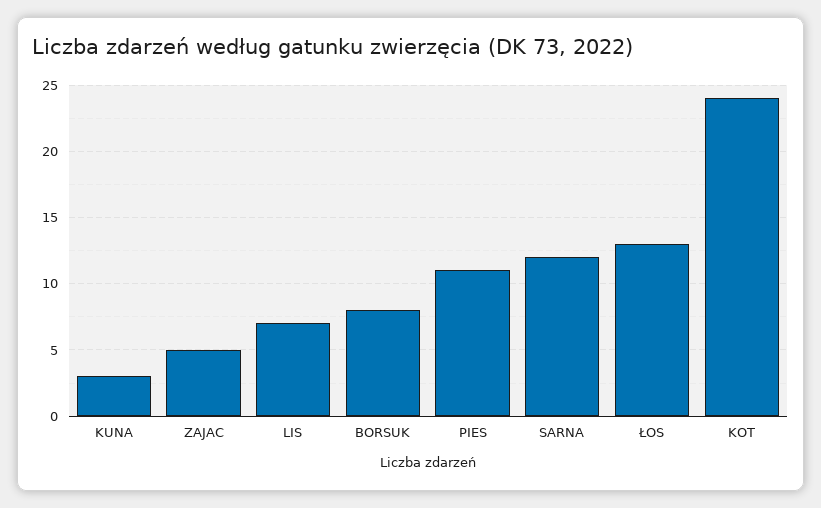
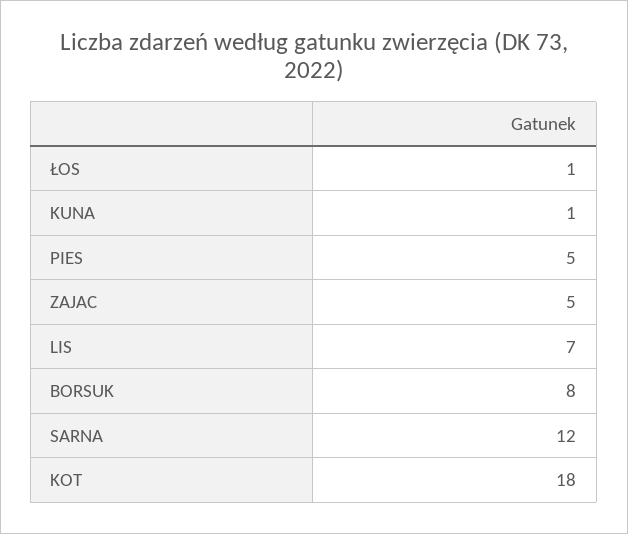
  {
-   "KUNA": 3,
+   "KUNA": 1,
    "ZAJAC": 5,
    "LIS": 7,
    "BORSUK": 8,
-   "PIES": 11,
+   "PIES": 5,
    "SARNA": 12,
-   "ŁOS": 13,
+   "ŁOS": 1,
-   "KOT": 24
+   "KOT": 18
  }

